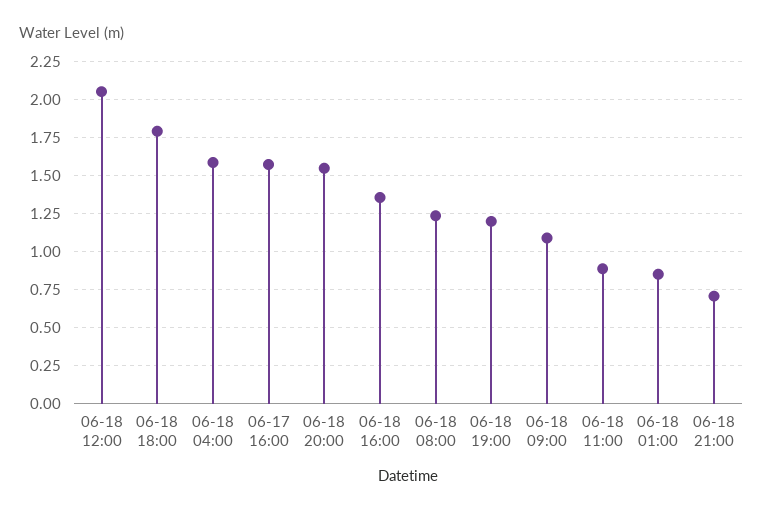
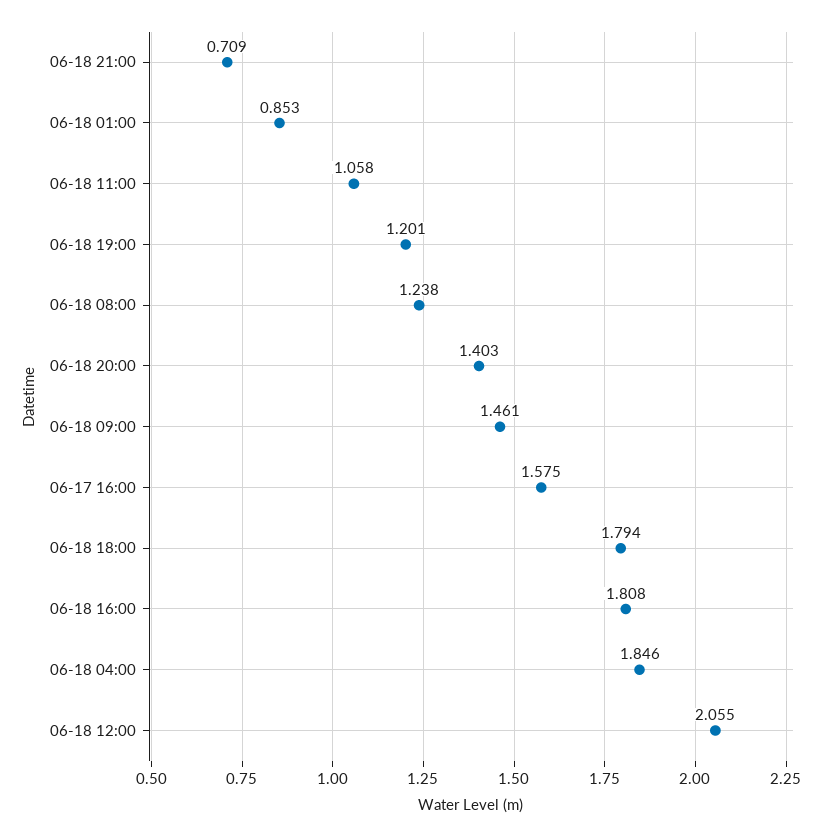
  {
    "06-18 12:00": 2.055,
    "06-18 18:00": 1.794,
-   "06-18 04:00": 1.6,
+   "06-18 04:00": 1.846,
    "06-17 16:00": 1.575,
-   "06-18 20:00": 1.55,
+   "06-18 20:00": 1.403,
-   "06-18 16:00": 1.35,
+   "06-18 16:00": 1.808,
    "06-18 08:00": 1.238,
    "06-18 19:00": 1.201,
-   "06-18 09:00": 1.1,
+   "06-18 09:00": 1.461,
-   "06-18 11:00": 0.9,
+   "06-18 11:00": 1.058,
    "06-18 01:00": 0.853,
    "06-18 21:00": 0.709
  }

